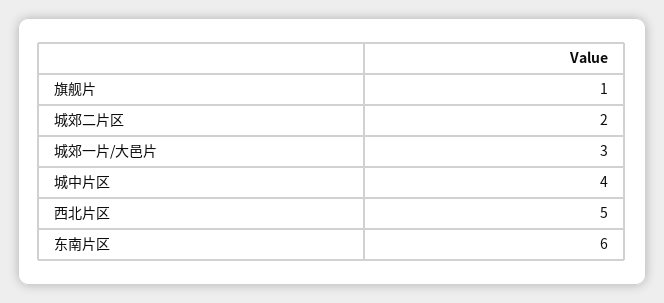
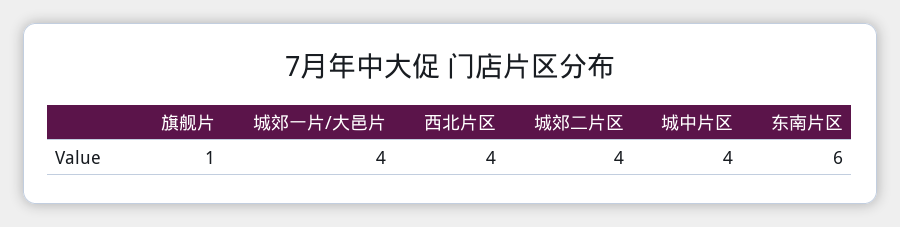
  {
    "旗舰片": 1,
-   "城郊二片区": 2,
+   "城郊二片区": 4,
-   "城郊一片/大邑片": 3,
+   "城郊一片/大邑片": 4,
    "城中片区": 4,
-   "西北片区": 5,
+   "西北片区": 4,
    "东南片区": 6
  }

